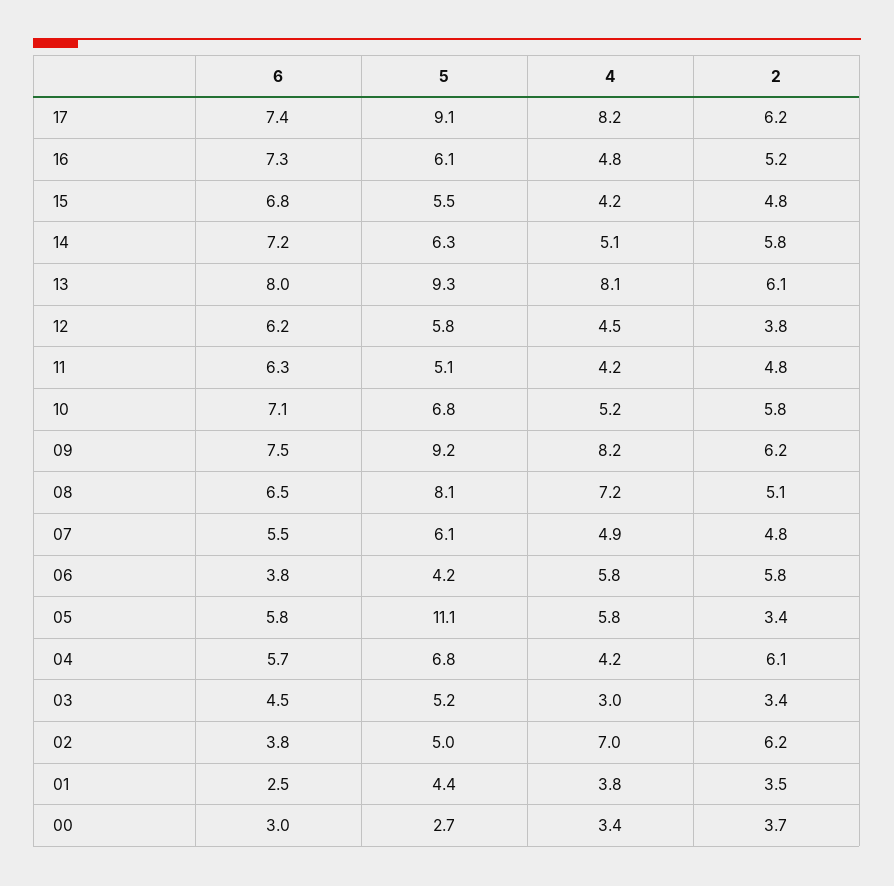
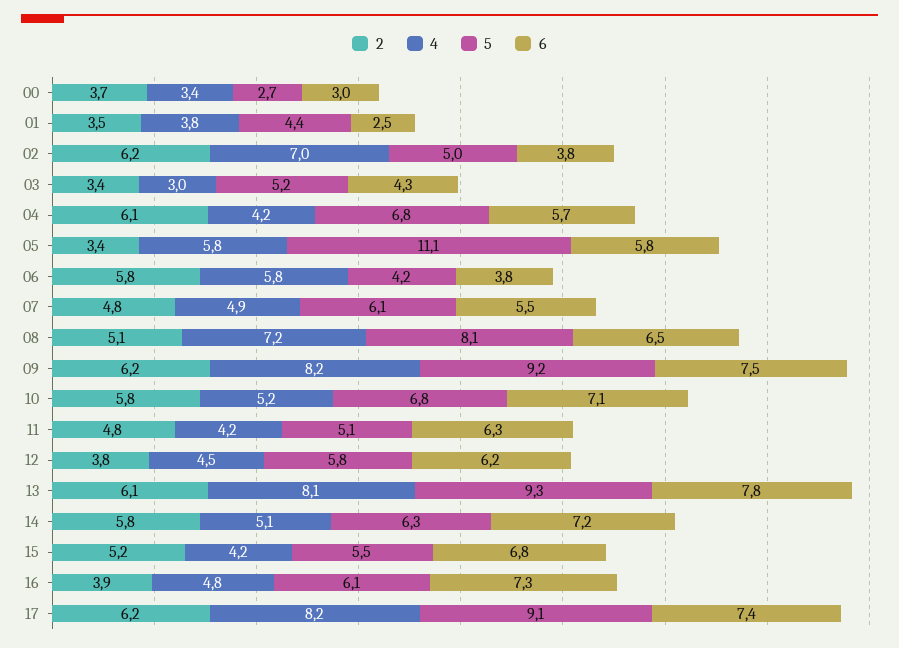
  {
    "6": {
      "17": 7.4,
      "16": 7.3,
      "15": 6.8,
      "14": 7.2,
-     "13": 8,
+     "13": 7.8,
      "12": 6.2,
      "11": 6.3,
      "10": 7.1,
      "09": 7.5,
      "08": 6.5,
      "07": 5.5,
      "06": 3.8,
      "05": 5.8,
      "04": 5.7,
-     "03": 4.5,
+     "03": 4.3,
      "02": 3.8,
      "01": 2.5,
      "00": 3
    },
    "5": {
      "17": 9.1,
      "16": 6.1,
      "15": 5.5,
      "14": 6.3,
      "13": 9.3,
      "12": 5.8,
      "11": 5.1,
      "10": 6.8,
      "09": 9.2,
      "08": 8.1,
      "07": 6.1,
      "06": 4.2,
      "05": 11.1,
      "04": 6.8,
      "03": 5.2,
      "02": 5,
      "01": 4.4,
      "00": 2.7
    },
    "4": {
      "17": 8.2,
      "16": 4.8,
      "15": 4.2,
      "14": 5.1,
      "13": 8.1,
      "12": 4.5,
      "11": 4.2,
      "10": 5.2,
      "09": 8.2,
      "08": 7.2,
      "07": 4.9,
      "06": 5.8,
      "05": 5.8,
      "04": 4.2,
      "03": 3,
      "02": 7,
      "01": 3.8,
      "00": 3.4
    },
    "2": {
      "17": 6.2,
-     "16": 5.2,
+     "16": 3.9,
-     "15": 4.8,
+     "15": 5.2,
      "14": 5.8,
      "13": 6.1,
      "12": 3.8,
      "11": 4.8,
      "10": 5.8,
      "09": 6.2,
      "08": 5.1,
      "07": 4.8,
      "06": 5.8,
      "05": 3.4,
      "04": 6.1,
      "03": 3.4,
      "02": 6.2,
      "01": 3.5,
      "00": 3.7
    }
  }

